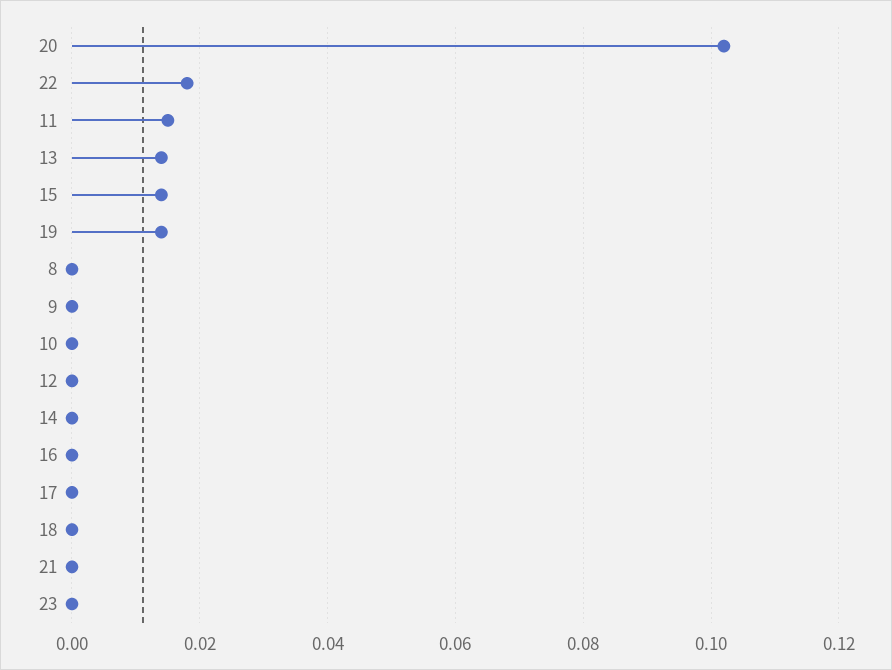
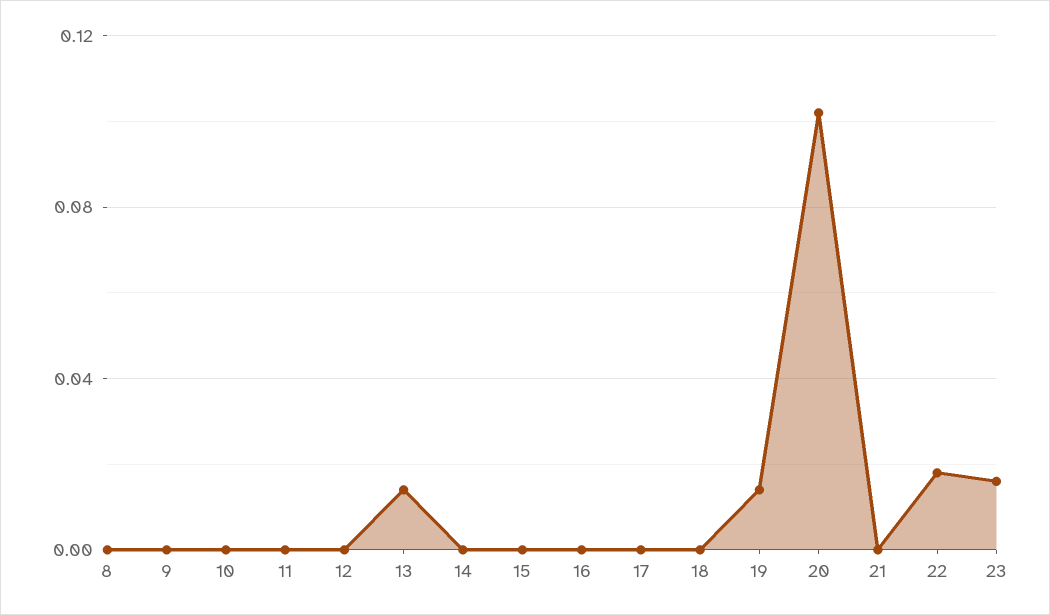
  {
    "20": 0.1,
    "22": 0.02,
-   "11": 0.015,
+   "11": 0,
    "13": 0.015,
-   "15": 0.015,
+   "15": 0,
    "19": 0.015,
    "8": 0,
    "9": 0,
    "10": 0,
    "12": 0,
    "14": 0,
    "16": 0,
    "17": 0,
    "18": 0,
    "21": 0,
-   "23": 0
+   "23": 0.015
  }

